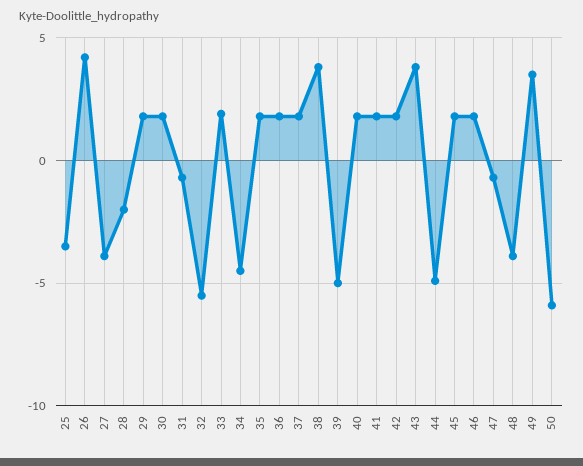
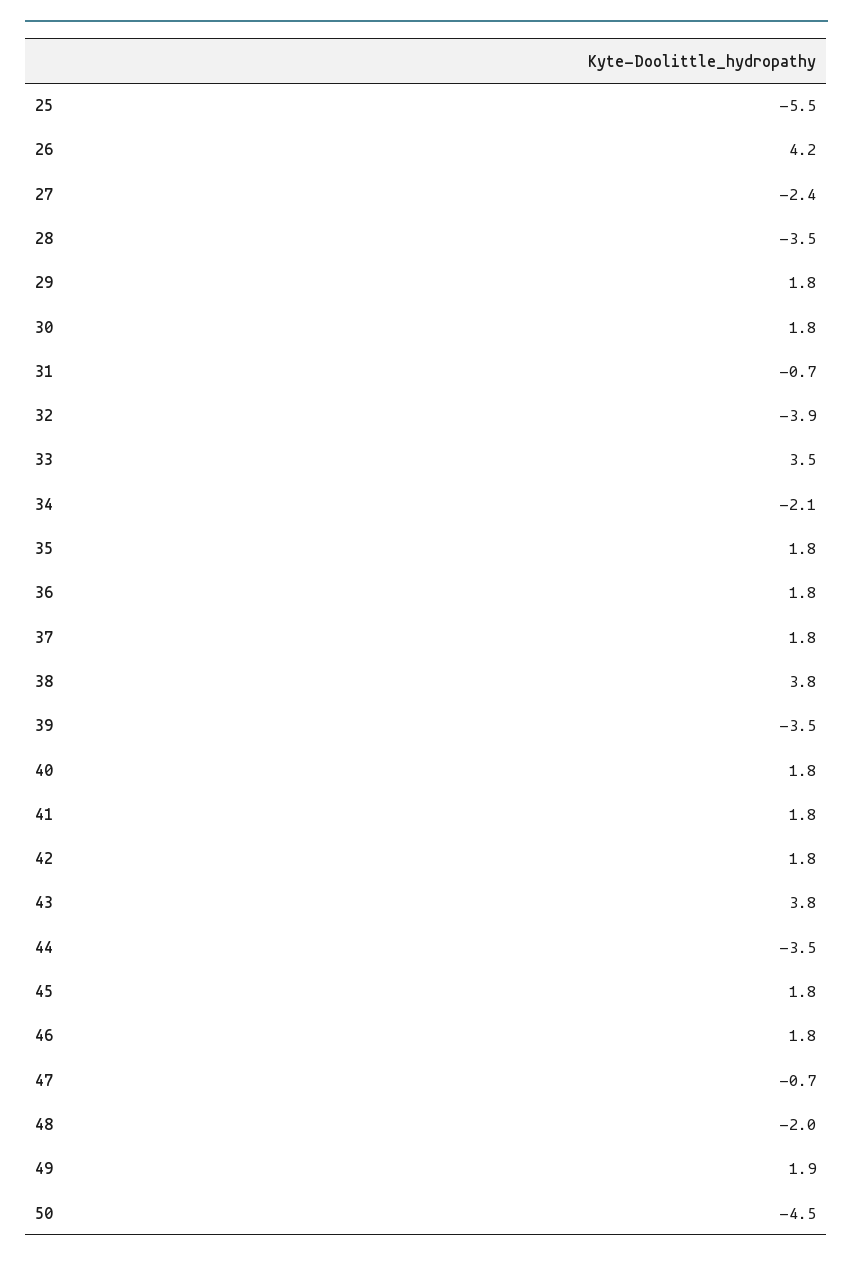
  {
-   "25": -3.5,
+   "25": -5.5,
    "26": 4.2,
-   "27": -4,
+   "27": -2.4,
-   "28": -2,
+   "28": -3.5,
    "29": 1.8,
    "30": 1.8,
    "31": -0.7,
-   "32": -5.5,
+   "32": -3.9,
-   "33": 2,
+   "33": 3.5,
-   "34": -4.5,
+   "34": -2.1,
    "35": 1.8,
    "36": 1.8,
    "37": 1.8,
    "38": 3.8,
-   "39": -5,
+   "39": -3.5,
    "40": 1.8,
    "41": 1.8,
    "42": 1.8,
    "43": 3.8,
-   "44": -5,
+   "44": -3.5,
    "45": 1.8,
    "46": 1.8,
    "47": -0.7,
-   "48": -4,
+   "48": -2,
-   "49": 3.5,
+   "49": 1.9,
-   "50": -6
+   "50": -4.5
  }

